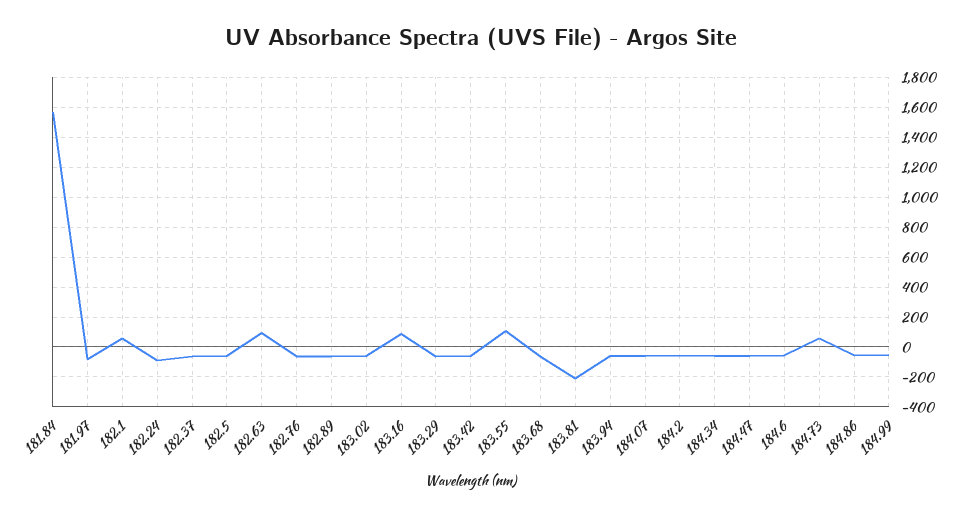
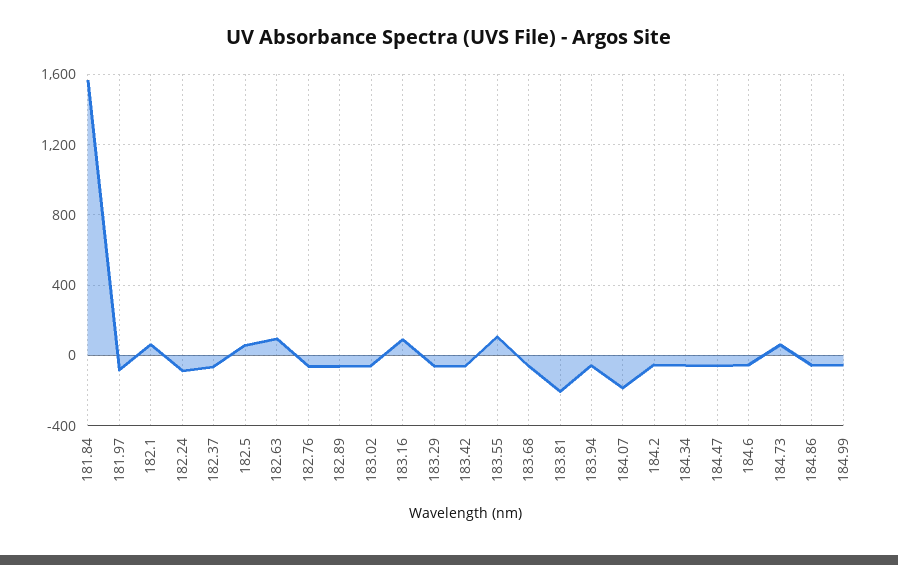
  {
    "181.84": 1550,
    "181.97": -100,
    "182.1": 50,
    "182.24": -100,
    "182.37": -50,
-   "182.5": -50,
+   "182.5": 50,
    "182.63": 100,
    "182.76": -50,
    "182.89": -50,
    "183.02": -50,
    "183.16": 100,
    "183.29": -50,
    "183.42": -50,
    "183.55": 100,
    "183.68": -50,
    "183.81": -200,
    "183.94": -50,
-   "184.07": -50,
+   "184.07": -200,
    "184.2": -50,
    "184.34": -50,
    "184.47": -50,
    "184.6": -50,
    "184.73": 50,
    "184.86": -50,
    "184.99": -50
  }

